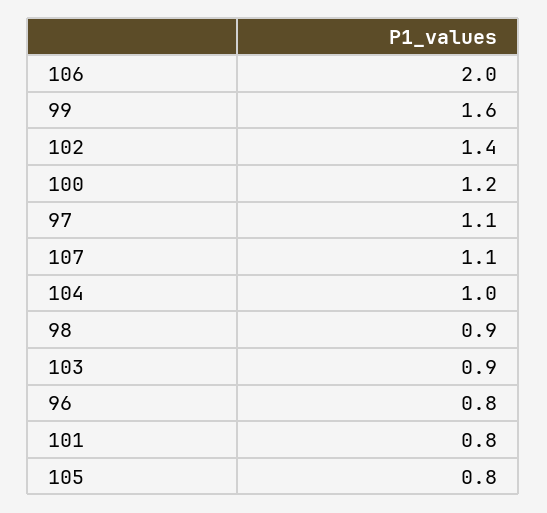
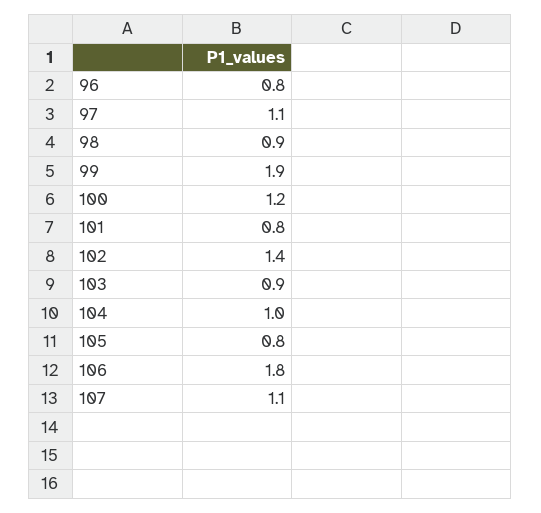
  {
-   "106": 2,
+   "106": 1.8,
-   "99": 1.6,
+   "99": 1.9,
    "102": 1.4,
    "100": 1.2,
    "97": 1.1,
    "107": 1.1,
    "104": 1,
    "98": 0.9,
    "103": 0.9,
    "96": 0.8,
    "101": 0.8,
    "105": 0.8
  }

